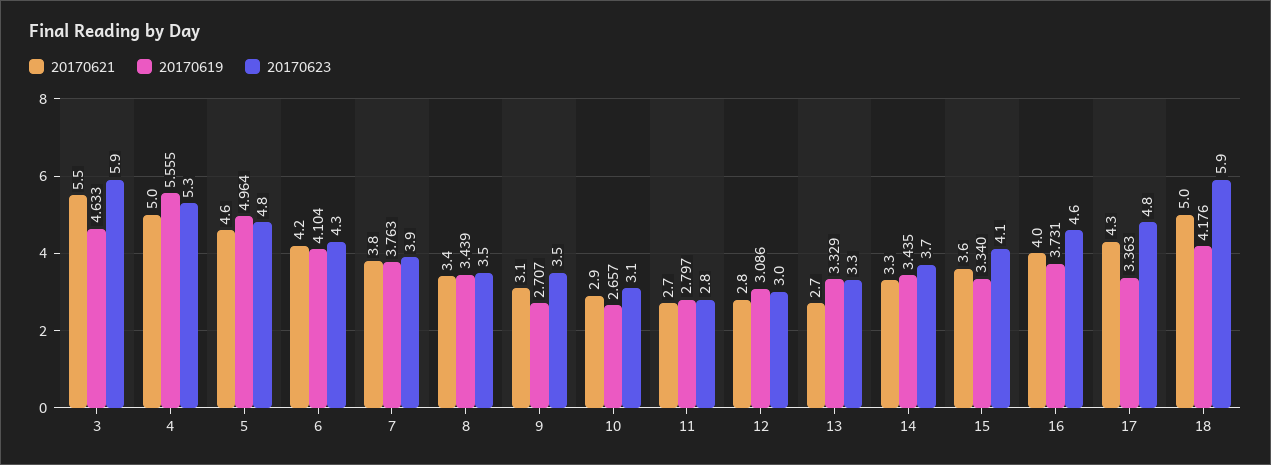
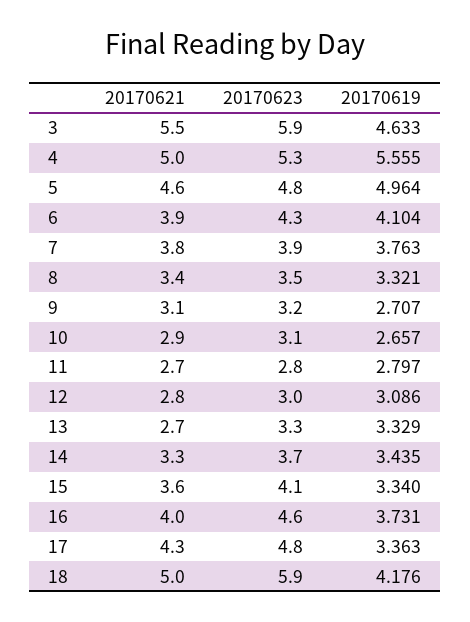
  {
    "20170621": {
      "3": 5.5,
      "4": 5,
      "5": 4.6,
-     "6": 4.2,
+     "6": 3.9,
      "7": 3.8,
      "8": 3.4,
      "9": 3.1,
      "10": 2.9,
      "11": 2.7,
      "12": 2.8,
      "13": 2.7,
      "14": 3.3,
      "15": 3.6,
      "16": 4,
      "17": 4.3,
      "18": 5
    },
    "20170619": {
      "3": 4.633,
      "4": 5.555,
      "5": 4.964,
      "6": 4.104,
      "7": 3.763,
-     "8": 3.439,
+     "8": 3.321,
      "9": 2.707,
      "10": 2.657,
      "11": 2.797,
      "12": 3.086,
      "13": 3.329,
      "14": 3.435,
      "15": 3.34,
      "16": 3.731,
      "17": 3.363,
      "18": 4.176
    },
    "20170623": {
      "3": 5.9,
      "4": 5.3,
      "5": 4.8,
      "6": 4.3,
      "7": 3.9,
      "8": 3.5,
-     "9": 3.5,
+     "9": 3.2,
      "10": 3.1,
      "11": 2.8,
      "12": 3,
      "13": 3.3,
      "14": 3.7,
      "15": 4.1,
      "16": 4.6,
      "17": 4.8,
      "18": 5.9
    }
  }

